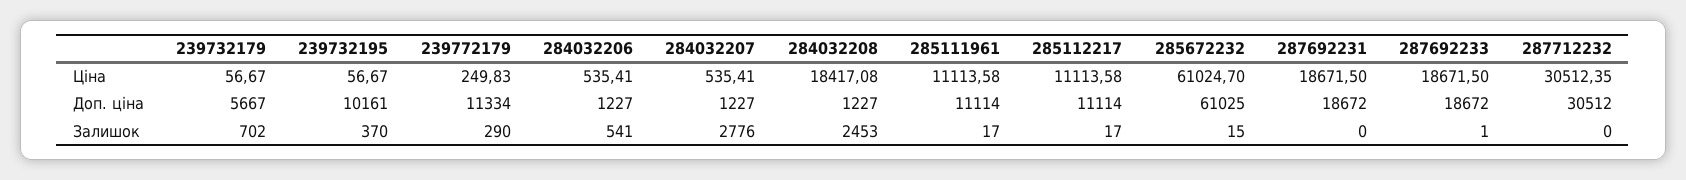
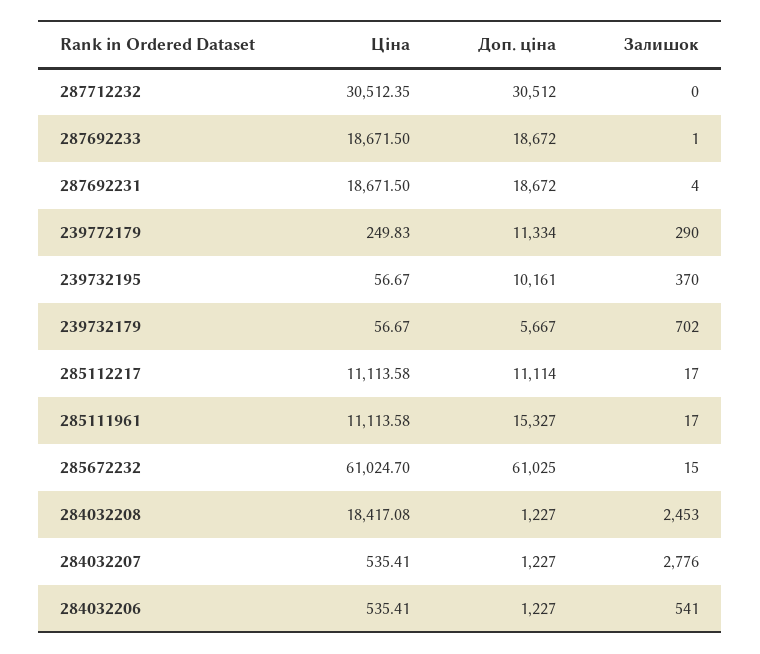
  {
    "239732179": {
      "Ціна": 56.67,
      "Доп. ціна": 5667,
      "Залишок": 702
    },
    "239732195": {
      "Ціна": 56.67,
      "Доп. ціна": 10161,
      "Залишок": 370
    },
    "239772179": {
      "Ціна": 249.83,
      "Доп. ціна": 11334,
      "Залишок": 290
    },
    "284032206": {
      "Ціна": 535.41,
      "Доп. ціна": 1227,
      "Залишок": 541
    },
    "284032207": {
      "Ціна": 535.41,
      "Доп. ціна": 1227,
      "Залишок": 2776
    },
    "284032208": {
      "Ціна": 18417.08,
      "Доп. ціна": 1227,
      "Залишок": 2453
    },
    "285111961": {
      "Ціна": 11113.58,
-     "Доп. ціна": 11114,
+     "Доп. ціна": 15327,
      "Залишок": 17
    },
    "285112217": {
      "Ціна": 11113.58,
      "Доп. ціна": 11114,
      "Залишок": 17
    },
    "285672232": {
      "Ціна": 61024.7,
      "Доп. ціна": 61025,
      "Залишок": 15
    },
    "287692231": {
      "Ціна": 18671.5,
      "Доп. ціна": 18672,
-     "Залишок": 0
+     "Залишок": 4
    },
    "287692233": {
      "Ціна": 18671.5,
      "Доп. ціна": 18672,
      "Залишок": 1
    },
    "287712232": {
      "Ціна": 30512.35,
      "Доп. ціна": 30512,
      "Залишок": 0
    }
  }

